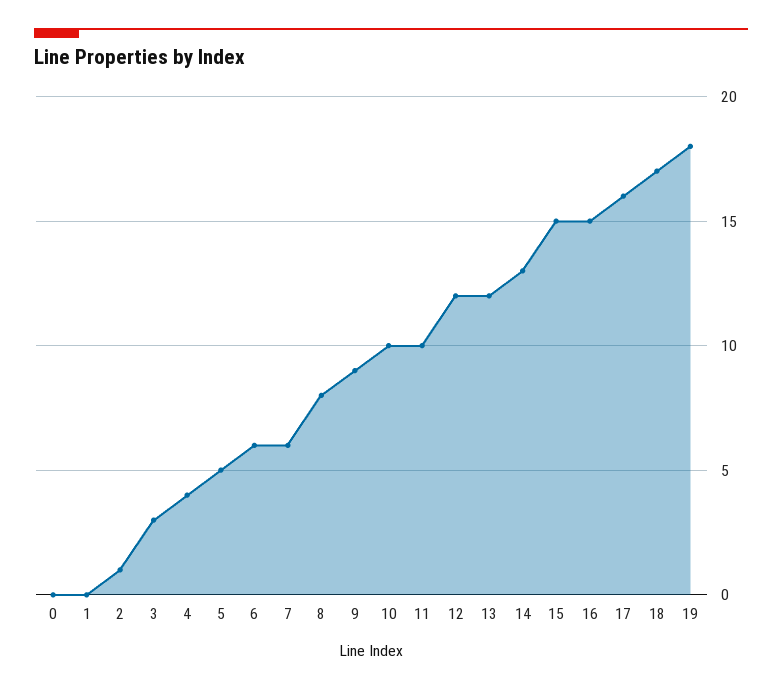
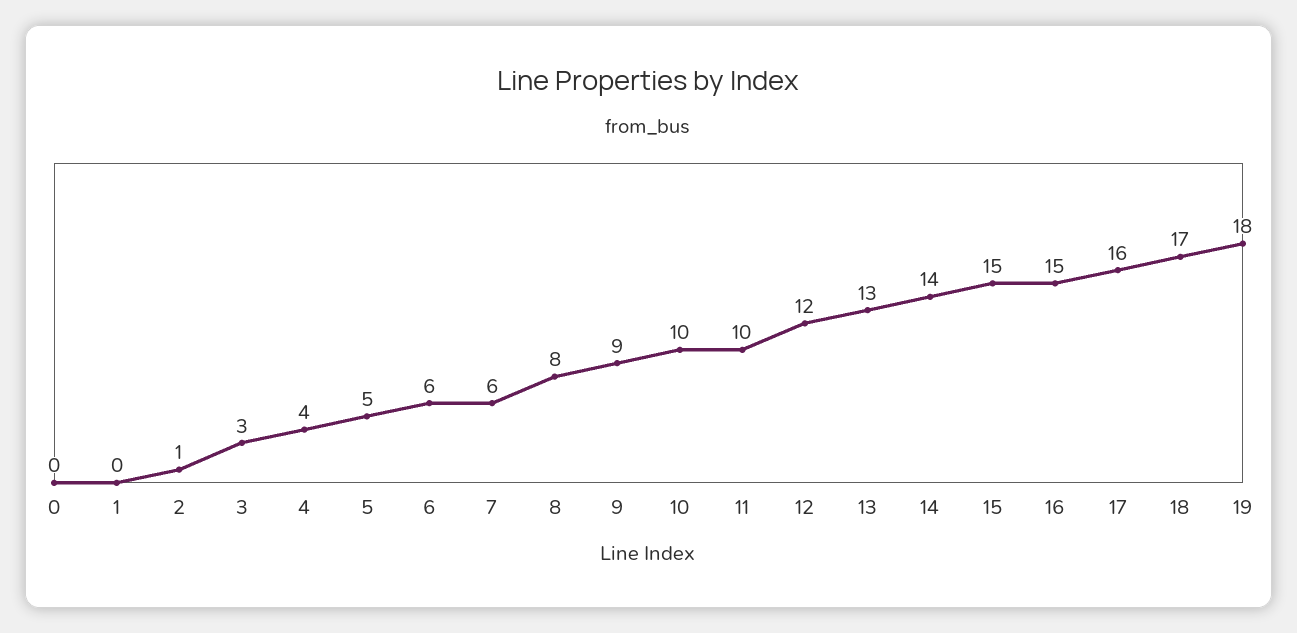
  {
    "0": 0,
    "1": 0,
    "2": 1,
    "3": 3,
    "4": 4,
    "5": 5,
    "6": 6,
    "7": 6,
    "8": 8,
    "9": 9,
    "10": 10,
    "11": 10,
    "12": 12,
-   "13": 12,
+   "13": 13,
-   "14": 13,
+   "14": 14,
    "15": 15,
    "16": 15,
    "17": 16,
    "18": 17,
    "19": 18
  }

